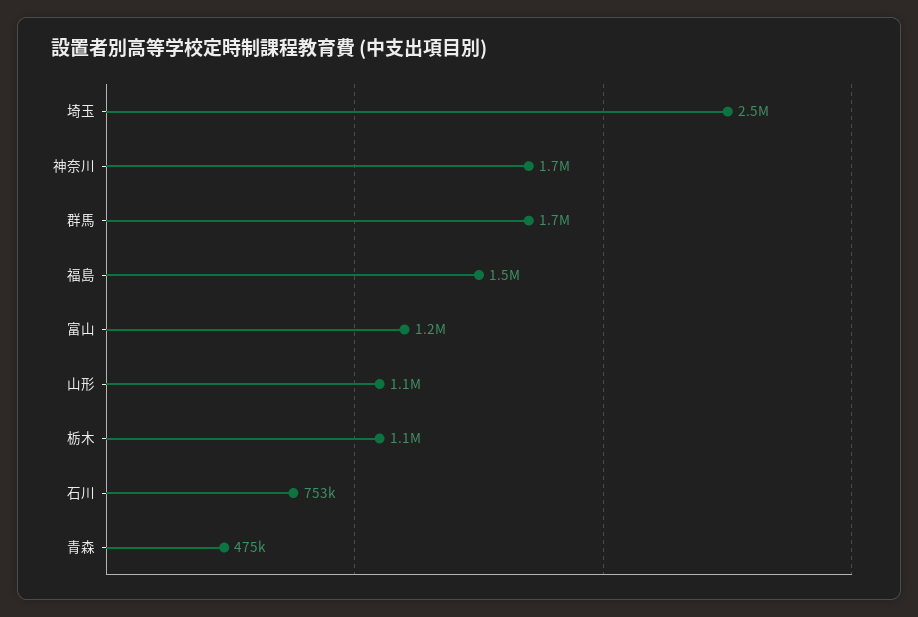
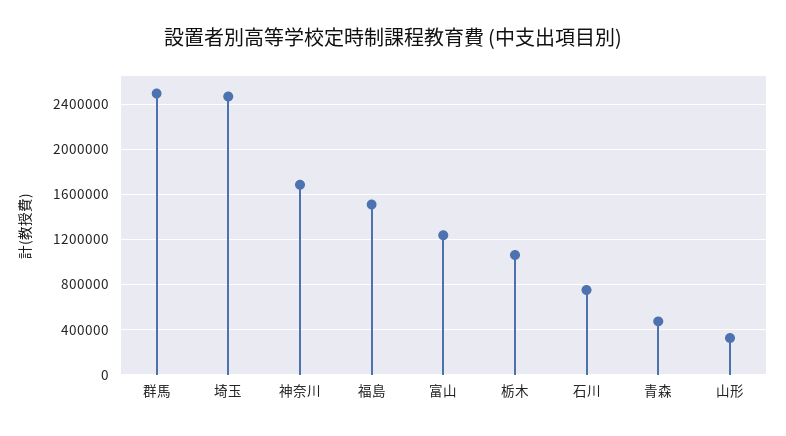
  {
    "埼玉": 2500000,
    "神奈川": 1700000,
-   "群馬": 1700000,
+   "群馬": 2500000,
    "福島": 1500000,
    "富山": 1200000,
-   "山形": 1100000,
+   "山形": 300000,
    "栃木": 1100000,
    "石川": 753000,
    "青森": 475000
  }

